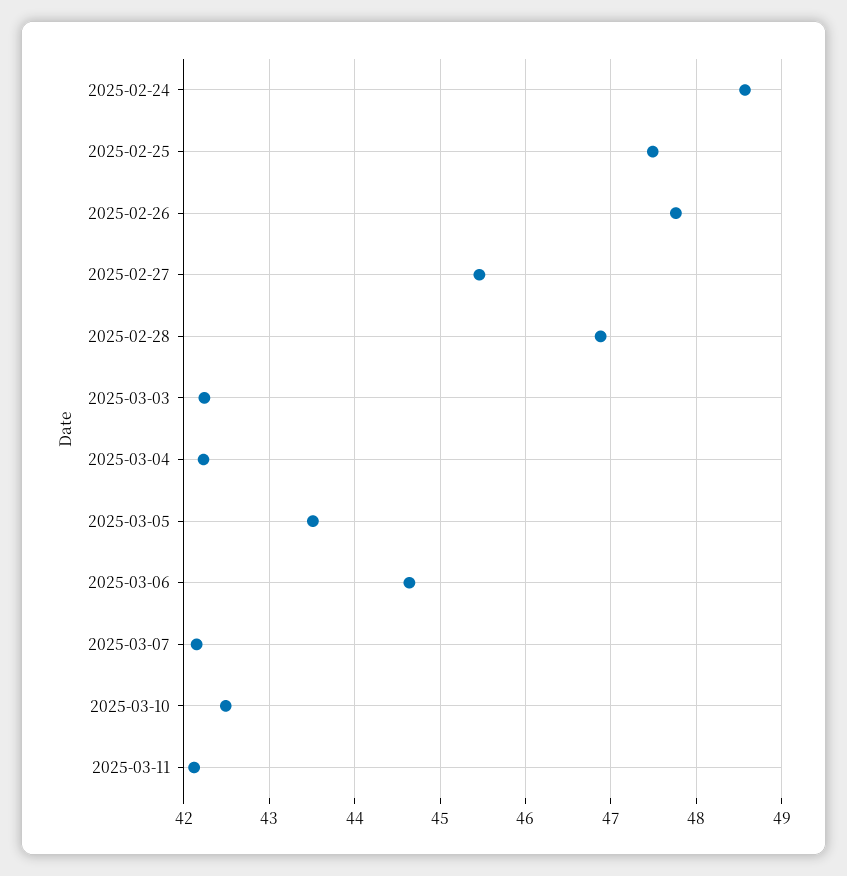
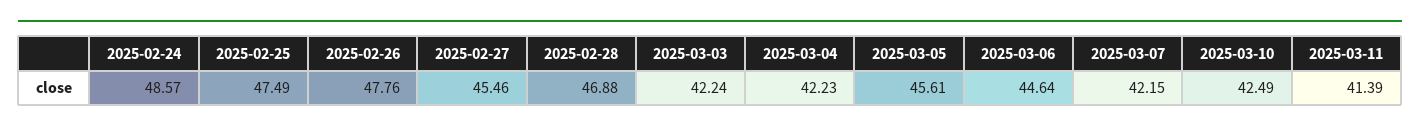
  {
    "2025-02-24": 48.57,
    "2025-02-25": 47.49,
    "2025-02-26": 47.76,
    "2025-02-27": 45.46,
    "2025-02-28": 46.88,
    "2025-03-03": 42.24,
    "2025-03-04": 42.23,
-   "2025-03-05": 43.5,
+   "2025-03-05": 45.61,
    "2025-03-06": 44.64,
    "2025-03-07": 42.15,
    "2025-03-10": 42.49,
-   "2025-03-11": 42.1
+   "2025-03-11": 41.39
  }

